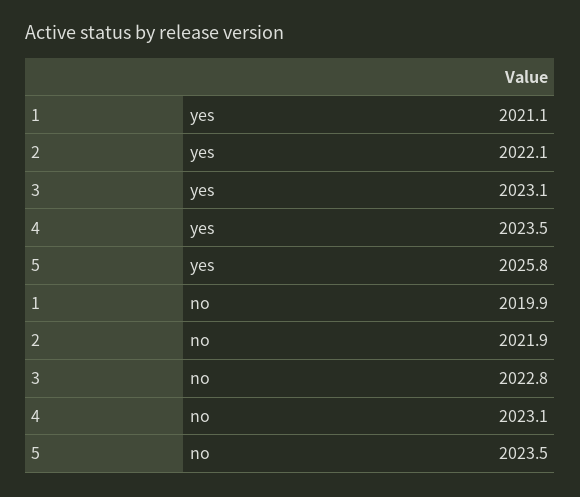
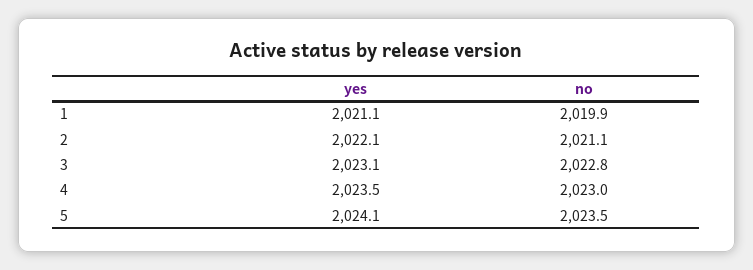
  {
    "1": {
      "yes": 2021.1,
      "no": 2019.9
    },
    "2": {
      "yes": 2022.1,
-     "no": 2021.9
+     "no": 2021.1
    },
    "3": {
      "yes": 2023.1,
      "no": 2022.8
    },
    "4": {
      "yes": 2023.5,
-     "no": 2023.1
+     "no": 2023
    },
    "5": {
-     "yes": 2025.8,
+     "yes": 2024.1,
      "no": 2023.5
    }
  }

